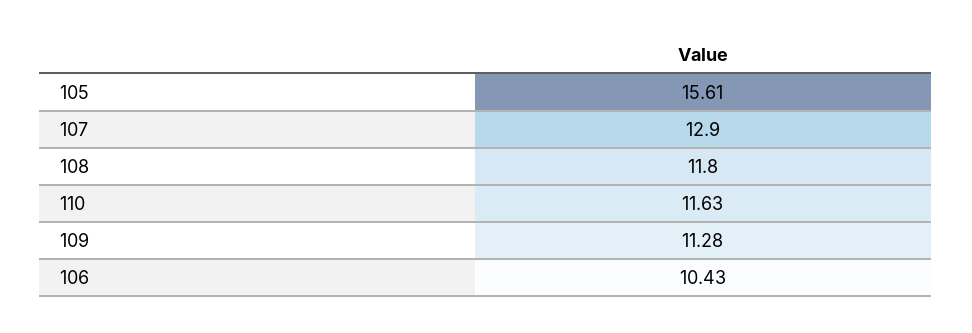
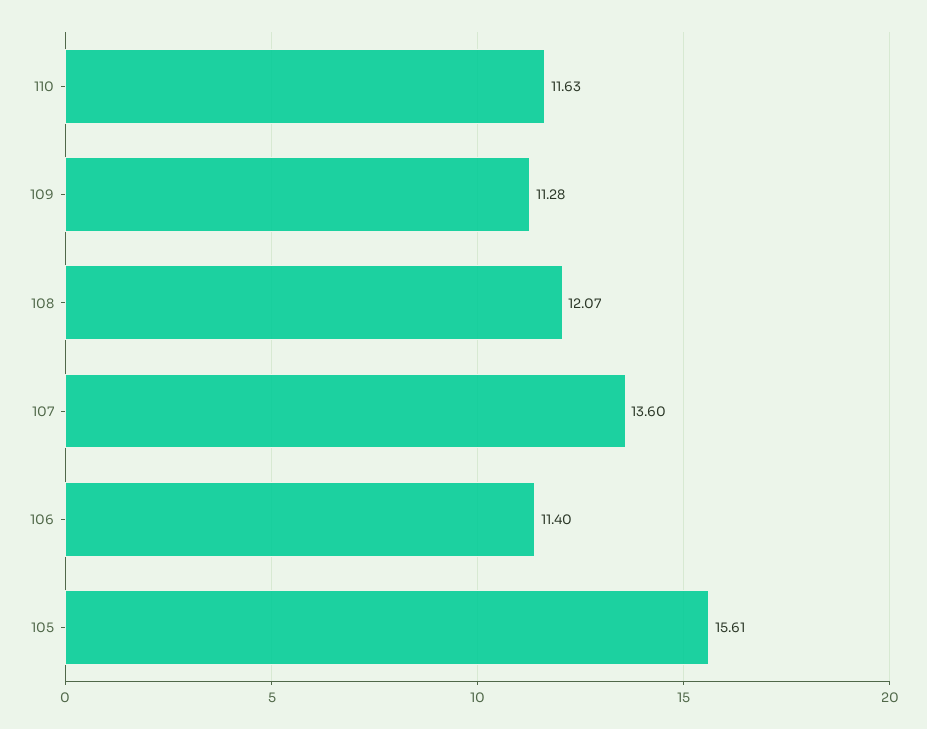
  {
    "105": 15.61,
-   "107": 12.9,
+   "107": 13.6,
-   "108": 11.8,
+   "108": 12.07,
    "110": 11.63,
    "109": 11.28,
-   "106": 10.43
+   "106": 11.4
  }

